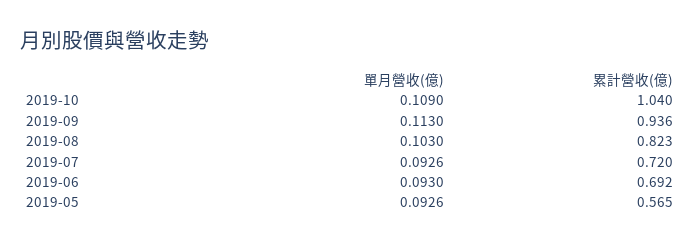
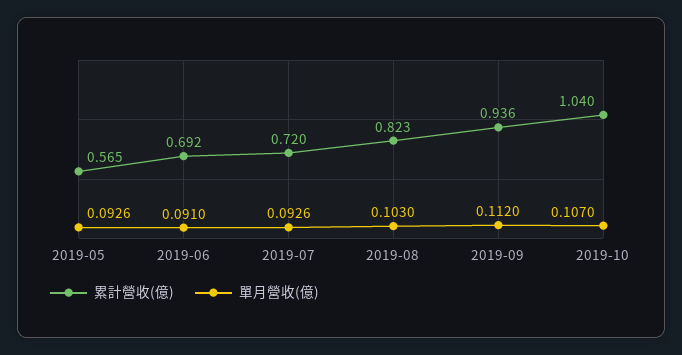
  {
    "單月營收(億)": {
-     "2019-10": 0.109,
+     "2019-10": 0.107,
-     "2019-09": 0.113,
+     "2019-09": 0.112,
      "2019-08": 0.103,
      "2019-07": 0.0926,
-     "2019-06": 0.093,
+     "2019-06": 0.091,
      "2019-05": 0.0926
    },
    "累計營收(億)": {
      "2019-10": 1.04,
      "2019-09": 0.936,
      "2019-08": 0.823,
      "2019-07": 0.72,
      "2019-06": 0.692,
      "2019-05": 0.565
    }
  }

